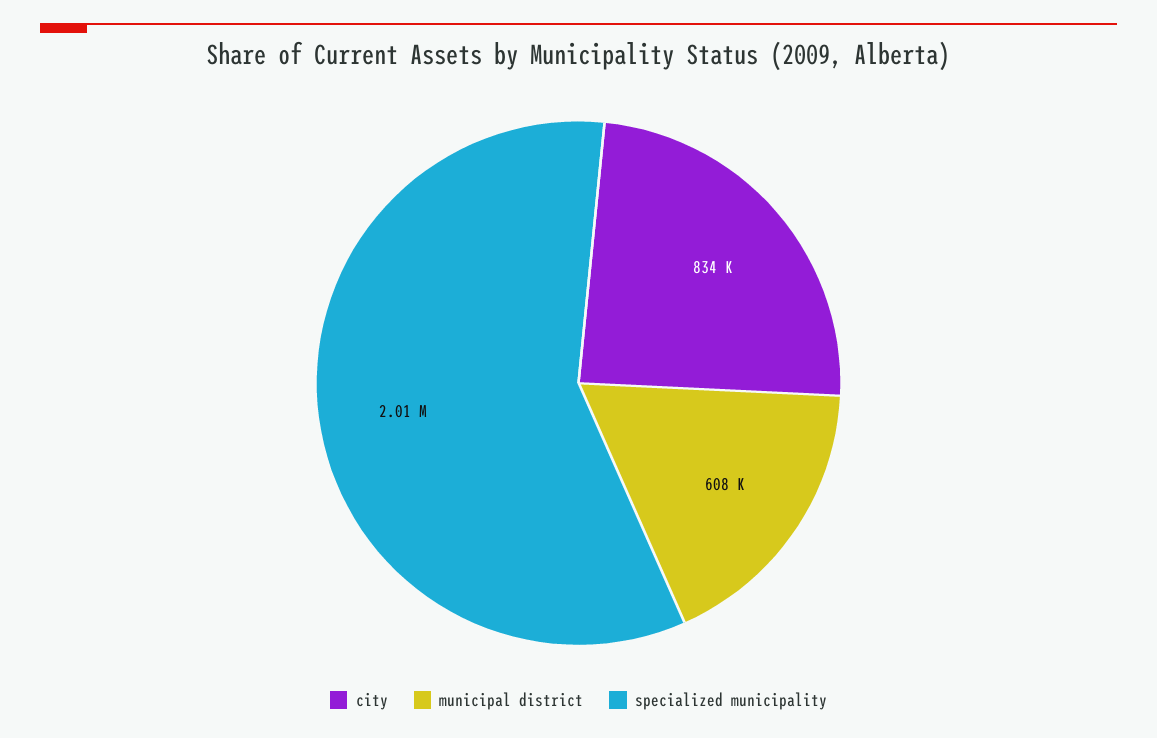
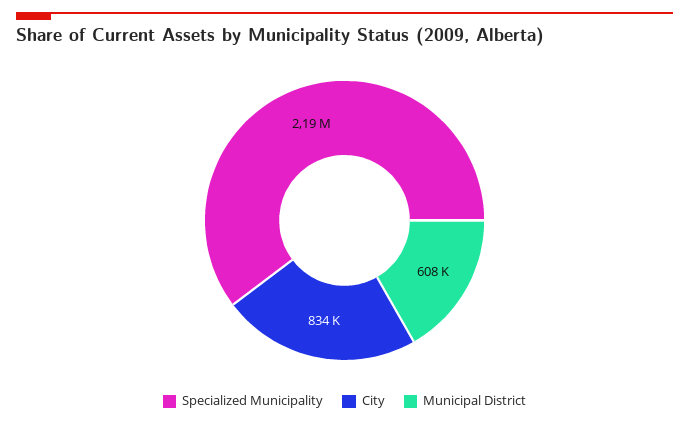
  {
    "city": 834000,
    "municipal district": 608000,
-   "specialized municipality": 2010000
+   "specialized municipality": 2190000
  }

